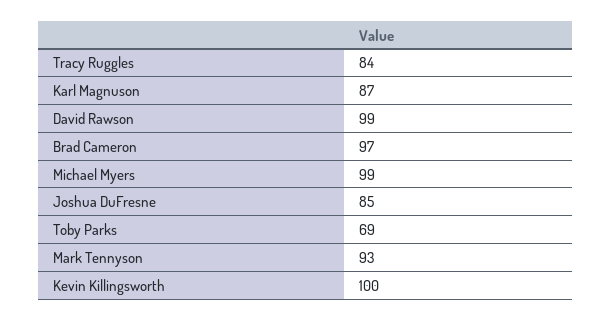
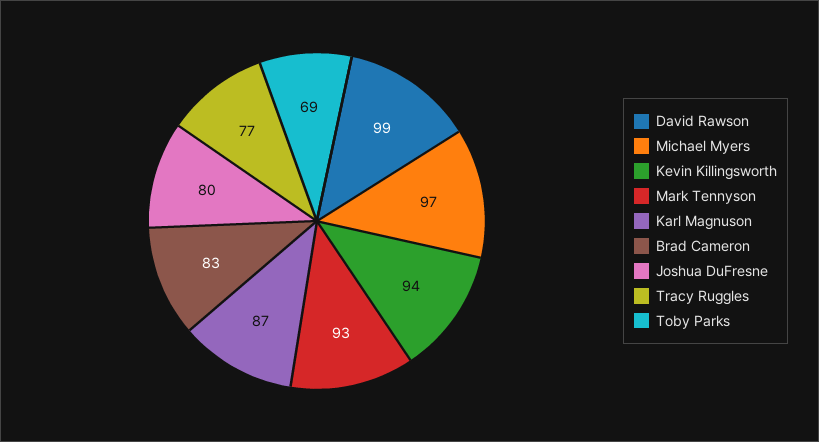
  {
-   "Tracy Ruggles": 84,
+   "Tracy Ruggles": 77,
    "Karl Magnuson": 87,
    "David Rawson": 99,
-   "Brad Cameron": 97,
+   "Brad Cameron": 83,
-   "Michael Myers": 99,
+   "Michael Myers": 97,
-   "Joshua DuFresne": 85,
+   "Joshua DuFresne": 80,
    "Toby Parks": 69,
    "Mark Tennyson": 93,
-   "Kevin Killingsworth": 100
+   "Kevin Killingsworth": 94
  }

